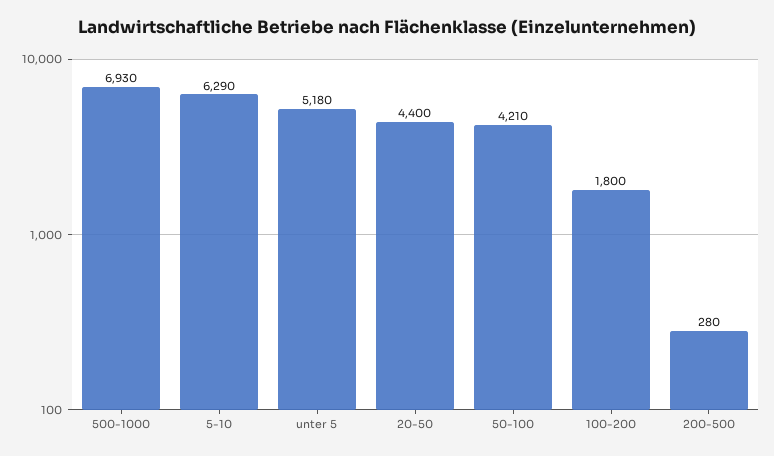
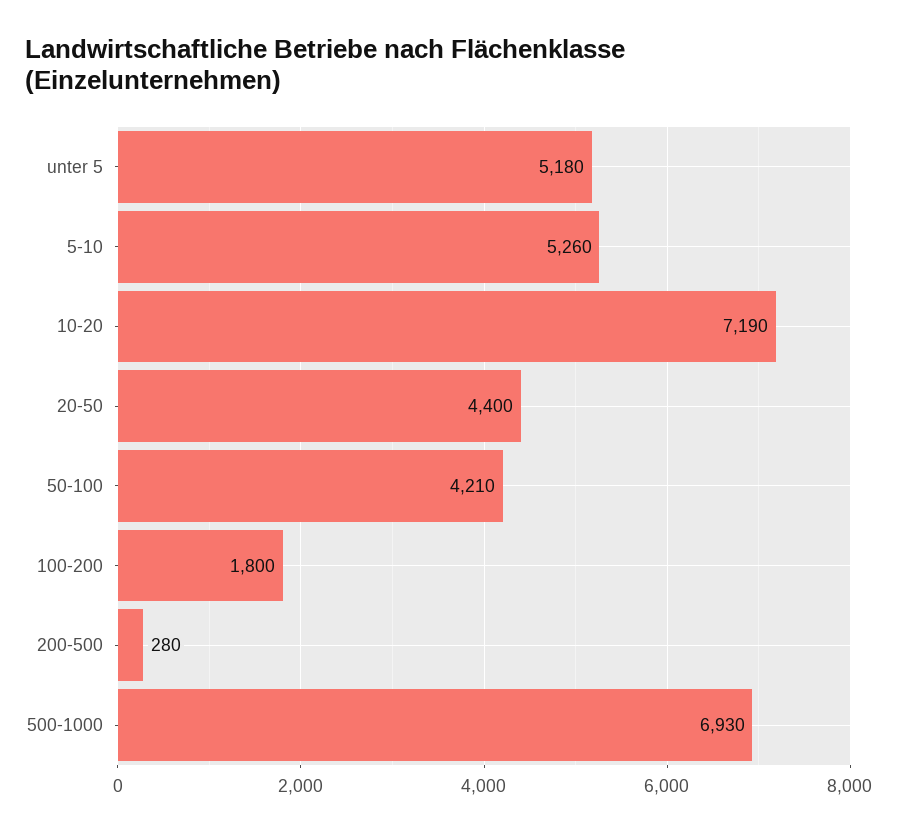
  {
    "500-1000": 6930,
-   "5-10": 6290,
+   "5-10": 5260,
    "unter 5": 5180,
    "20-50": 4400,
    "50-100": 4210,
    "100-200": 1800,
-   "200-500": 280
+   "200-500": 280,
+   "10-20": 7190
  }

